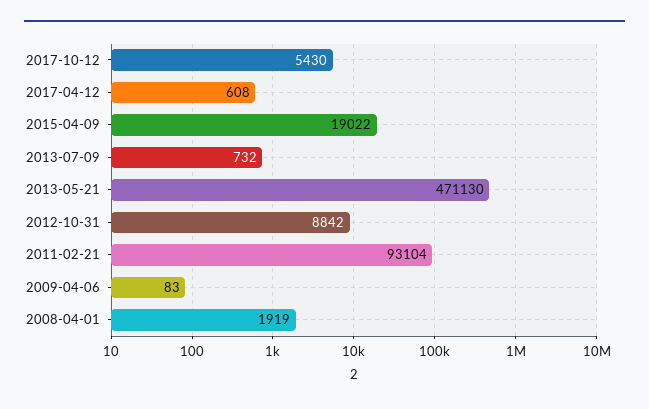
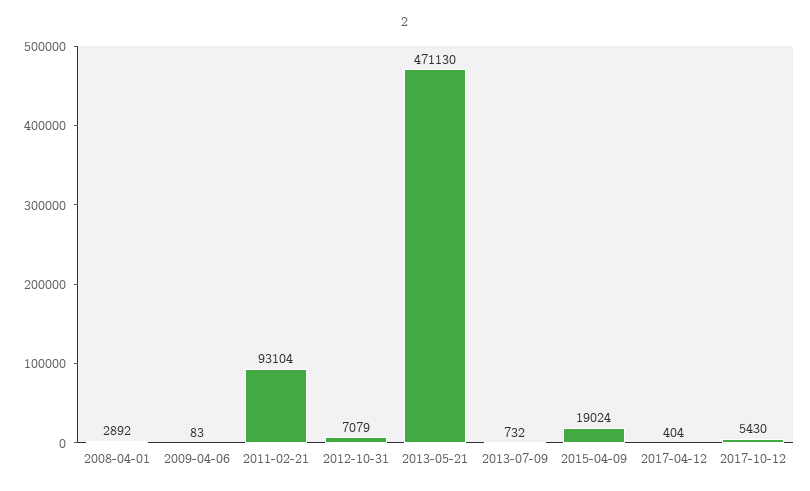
  {
    "2017-10-12": 5430,
-   "2017-04-12": 608,
+   "2017-04-12": 404,
-   "2015-04-09": 19022,
+   "2015-04-09": 19024,
    "2013-07-09": 732,
    "2013-05-21": 471130,
-   "2012-10-31": 8842,
+   "2012-10-31": 7079,
    "2011-02-21": 93104,
    "2009-04-06": 83,
-   "2008-04-01": 1919
+   "2008-04-01": 2892
  }

